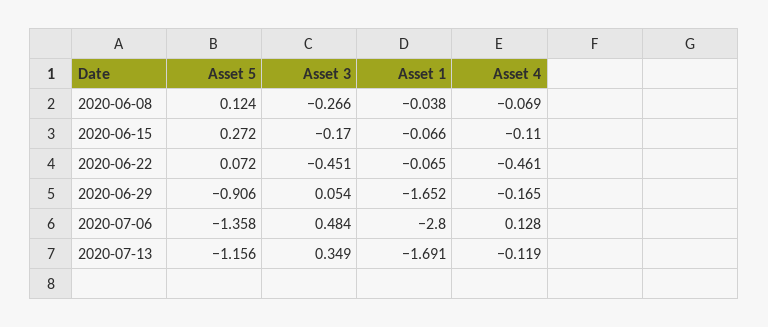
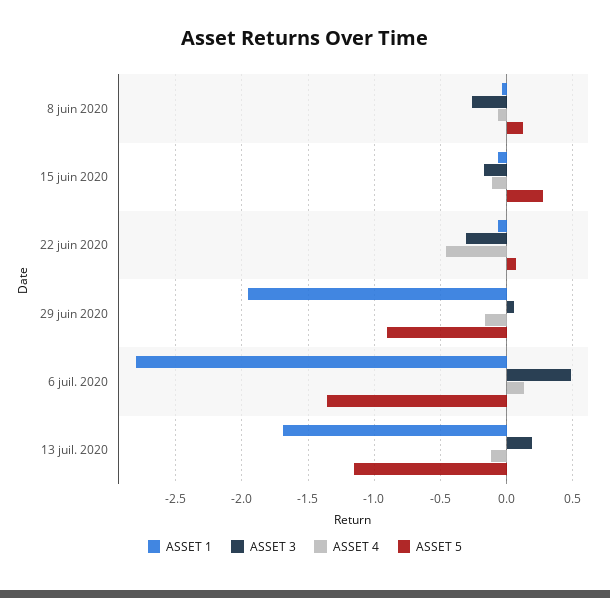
  {
    "Asset 5": {
      "2020-06-08": 0.124,
      "2020-06-15": 0.272,
      "2020-06-22": 0.072,
      "2020-06-29": -0.906,
      "2020-07-06": -1.358,
      "2020-07-13": -1.156
    },
    "Asset 3": {
      "2020-06-08": -0.266,
      "2020-06-15": -0.17,
-     "2020-06-22": -0.451,
+     "2020-06-22": -0.3,
      "2020-06-29": 0.054,
      "2020-07-06": 0.484,
-     "2020-07-13": 0.349
+     "2020-07-13": 0.2
    },
    "Asset 1": {
      "2020-06-08": -0.038,
      "2020-06-15": -0.066,
      "2020-06-22": -0.065,
-     "2020-06-29": -1.652,
+     "2020-06-29": -1.95,
      "2020-07-06": -2.8,
      "2020-07-13": -1.691
    },
    "Asset 4": {
      "2020-06-08": -0.069,
      "2020-06-15": -0.11,
      "2020-06-22": -0.461,
      "2020-06-29": -0.165,
      "2020-07-06": 0.128,
      "2020-07-13": -0.119
    }
  }

